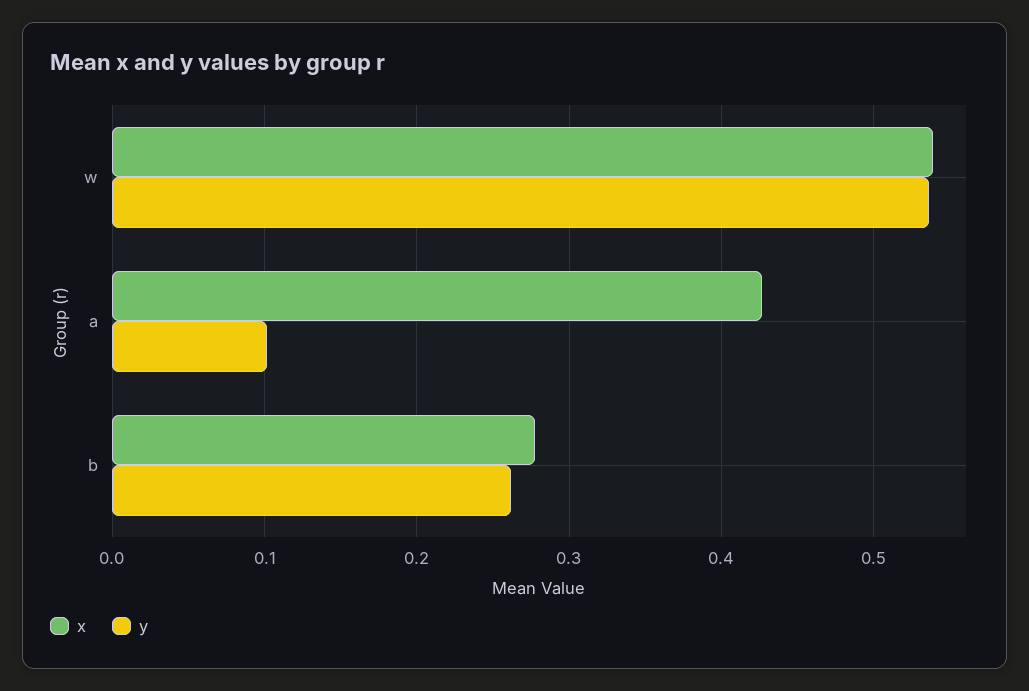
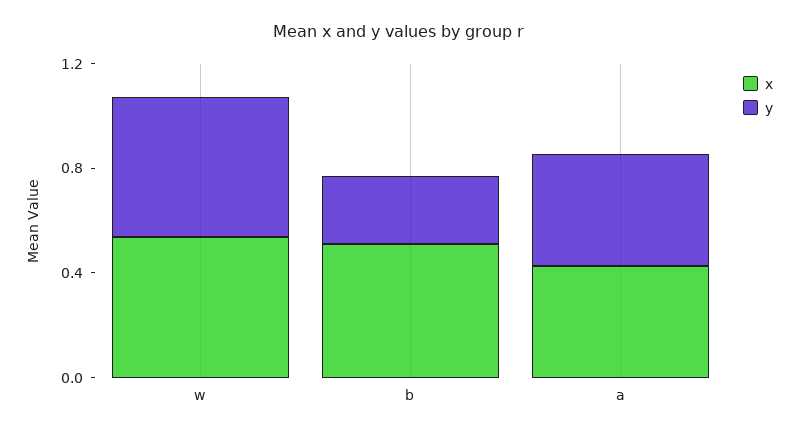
  {
    "x": {
      "w": 0.54,
      "a": 0.43,
-     "b": 0.28
+     "b": 0.5
    },
    "y": {
      "w": 0.54,
-     "a": 0.1,
+     "a": 0.4,
      "b": 0.26
    }
  }

